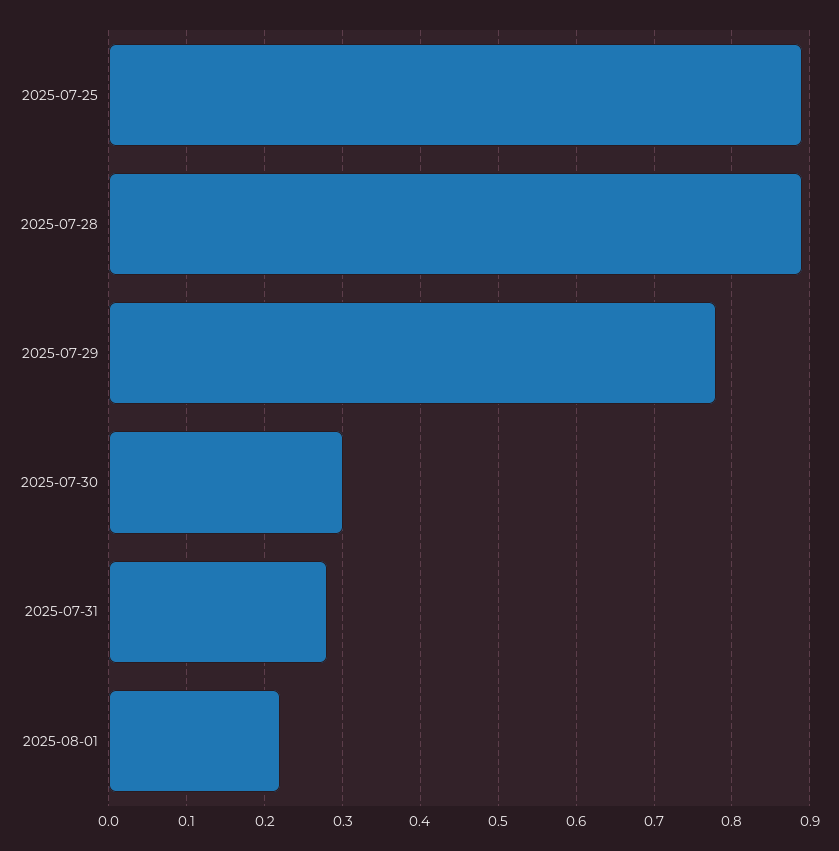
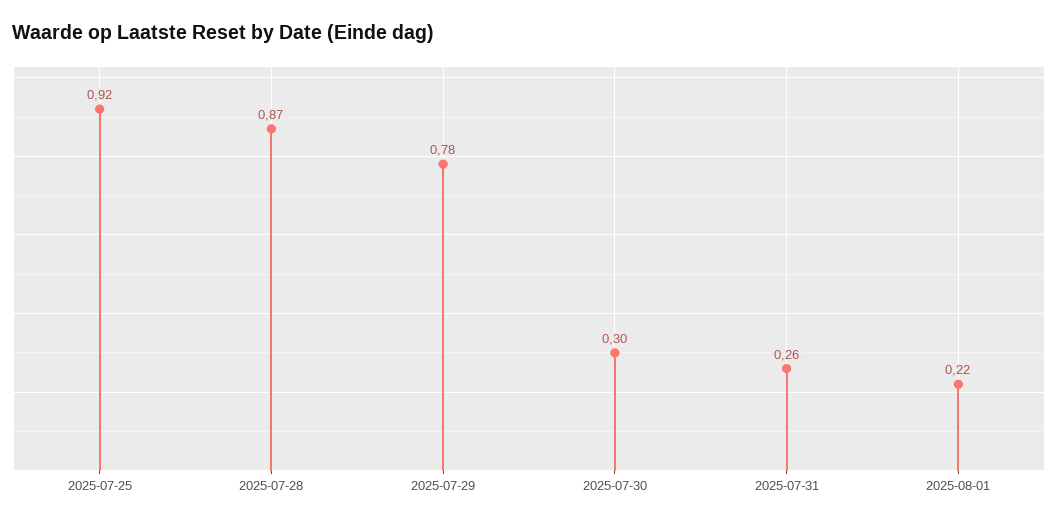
  {
-   "2025-07-25": 0.89,
+   "2025-07-25": 0.92,
-   "2025-07-28": 0.89,
+   "2025-07-28": 0.87,
    "2025-07-29": 0.78,
    "2025-07-30": 0.3,
-   "2025-07-31": 0.28,
+   "2025-07-31": 0.26,
    "2025-08-01": 0.22
  }

